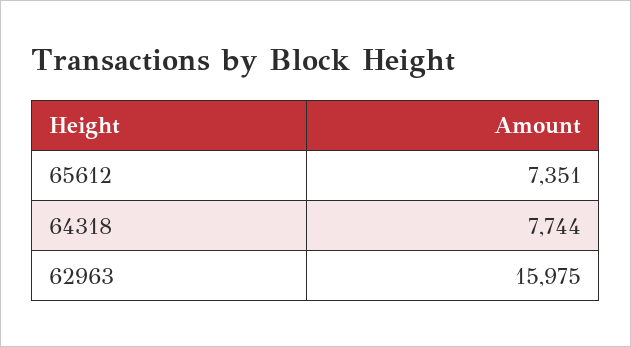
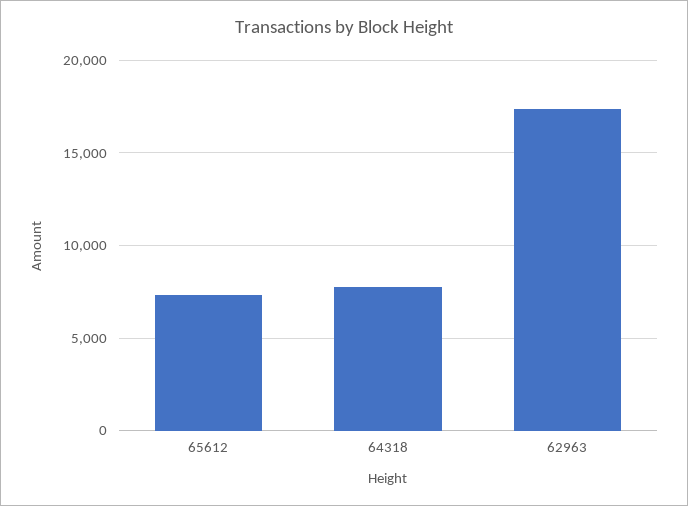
  {
    "65612": 7351,
    "64318": 7744,
-   "62963": 15975
+   "62963": 17500
  }

